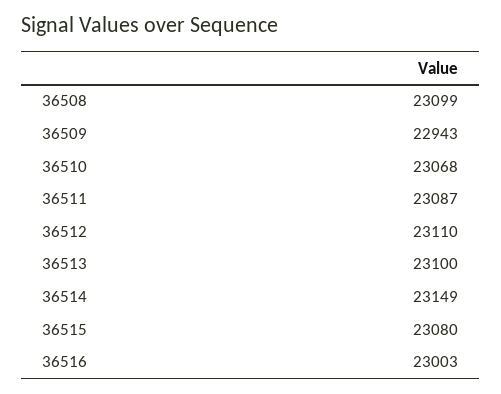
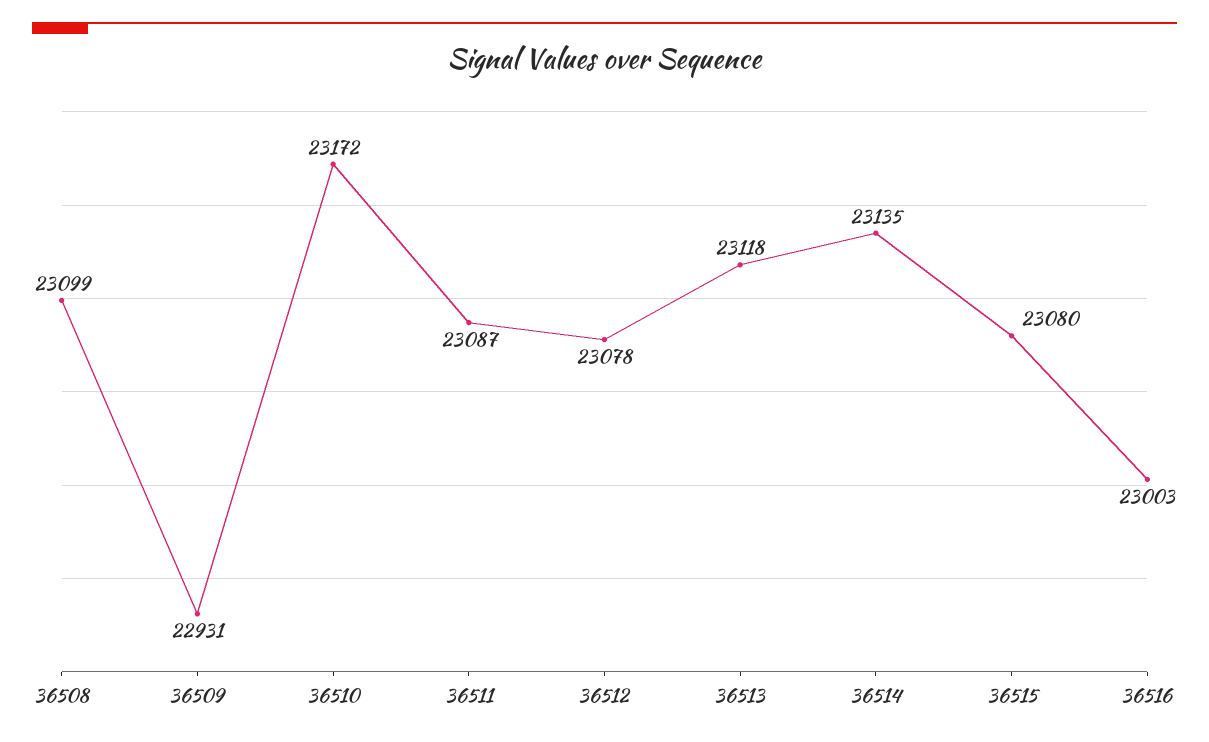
  {
    "36508": 23099,
-   "36509": 22943,
+   "36509": 22931,
-   "36510": 23068,
+   "36510": 23172,
    "36511": 23087,
-   "36512": 23110,
+   "36512": 23078,
-   "36513": 23100,
+   "36513": 23118,
-   "36514": 23149,
+   "36514": 23135,
    "36515": 23080,
    "36516": 23003
  }

